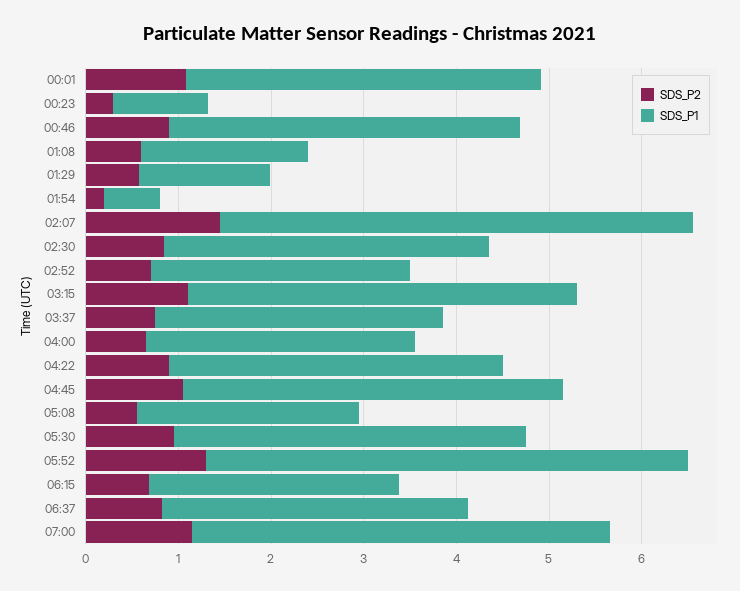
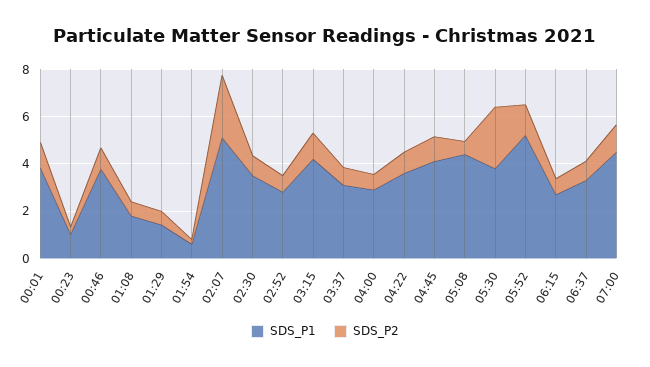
  {
    "SDS_P2": {
      "00:01": 1,
      "00:23": 0.4,
      "00:46": 1,
      "01:08": 0.6,
      "01:29": 0.6,
      "01:54": 0.2,
-     "02:07": 1.4,
+     "02:07": 2.5,
      "02:30": 0.8,
      "02:52": 0.8,
      "03:15": 1.2,
      "03:37": 0.8,
      "04:00": 0.6,
      "04:22": 1,
      "04:45": 1,
      "05:08": 0.6,
-     "05:30": 1,
+     "05:30": 2.5,
      "05:52": 1.4,
      "06:15": 0.6,
      "06:37": 0.8,
      "07:00": 1.2
    },
    "SDS_P1": {
      "00:01": 3.8,
      "00:23": 1,
      "00:46": 3.8,
      "01:08": 1.8,
      "01:29": 1.4,
      "01:54": 0.6,
      "02:07": 5.2,
      "02:30": 3.6,
      "02:52": 2.8,
      "03:15": 4.2,
      "03:37": 3.2,
      "04:00": 3,
      "04:22": 3.6,
      "04:45": 4.2,
-     "05:08": 2.4,
+     "05:08": 4.5,
      "05:30": 3.8,
      "05:52": 5.2,
      "06:15": 2.8,
      "06:37": 3.4,
      "07:00": 4.6
    }
  }

